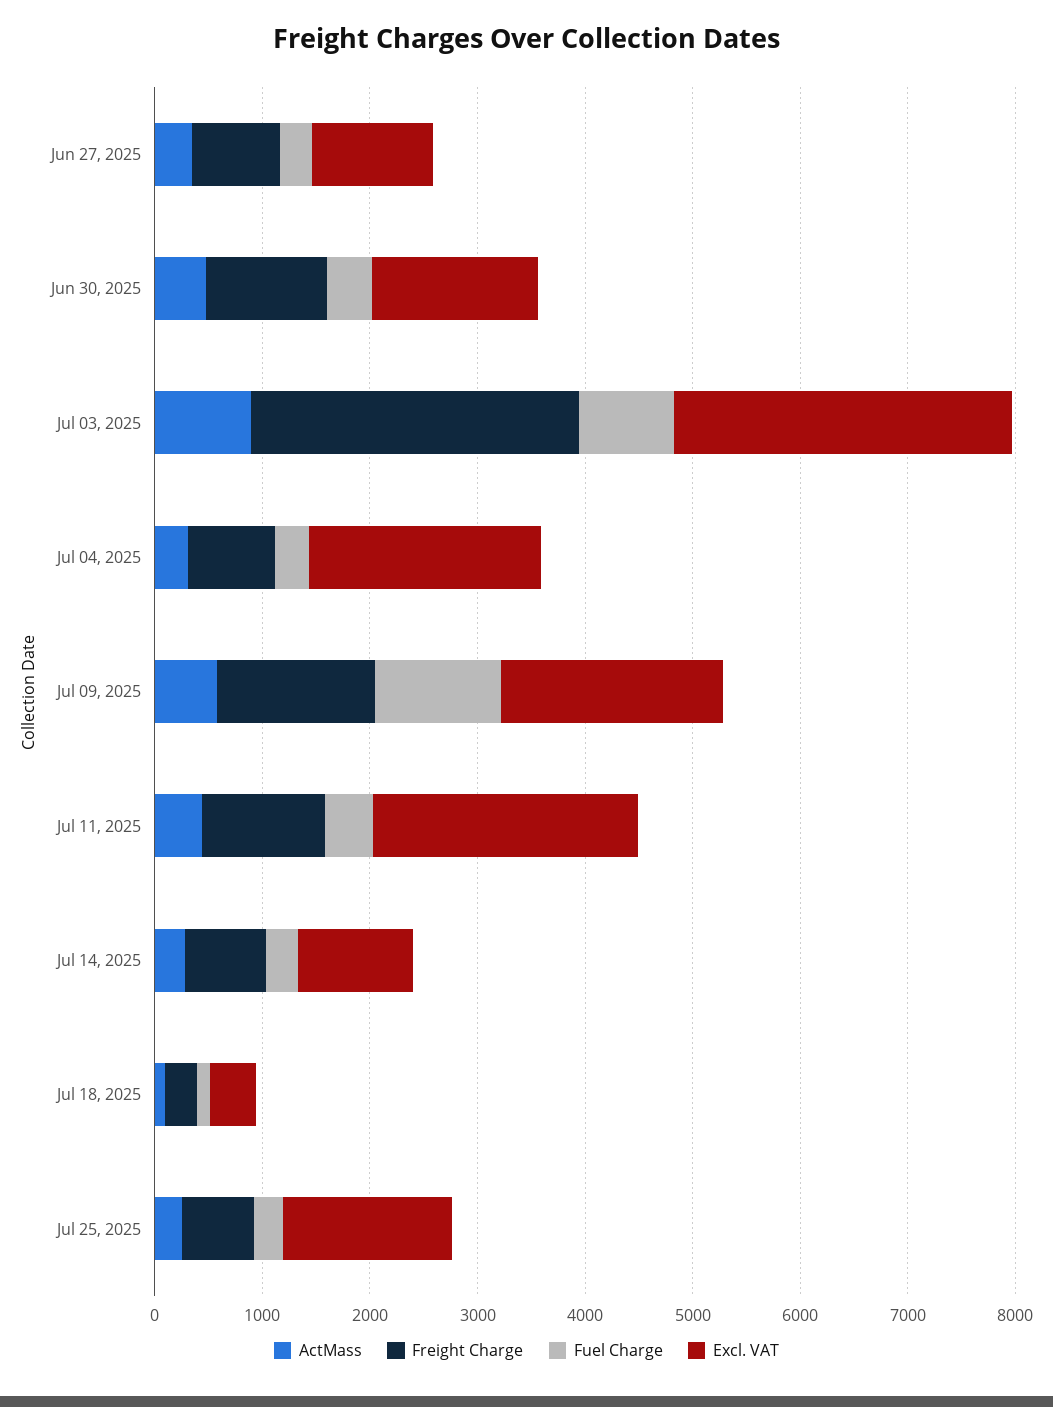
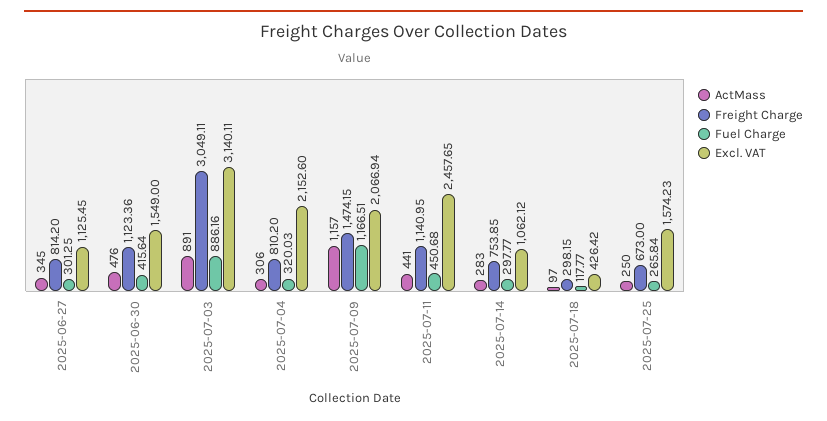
  {
    "ActMass": {
      "Jun 27, 2025": 345,
      "Jun 30, 2025": 476,
      "Jul 03, 2025": 891,
      "Jul 04, 2025": 306,
-     "Jul 09, 2025": 600,
+     "Jul 09, 2025": 1157,
      "Jul 11, 2025": 441,
      "Jul 14, 2025": 283,
      "Jul 18, 2025": 97,
      "Jul 25, 2025": 250
    },
    "Freight Charge": {
      "Jun 27, 2025": 814.2,
      "Jun 30, 2025": 1123.36,
      "Jul 03, 2025": 3049.11,
      "Jul 04, 2025": 810.2,
      "Jul 09, 2025": 1474.15,
      "Jul 11, 2025": 1140.95,
      "Jul 14, 2025": 753.85,
      "Jul 18, 2025": 298.15,
      "Jul 25, 2025": 673
    },
    "Fuel Charge": {
      "Jun 27, 2025": 301.25,
      "Jun 30, 2025": 415.64,
      "Jul 03, 2025": 886.16,
      "Jul 04, 2025": 320.03,
      "Jul 09, 2025": 1166.51,
      "Jul 11, 2025": 450.68,
      "Jul 14, 2025": 297.77,
      "Jul 18, 2025": 117.77,
      "Jul 25, 2025": 265.84
    },
    "Excl. VAT": {
      "Jun 27, 2025": 1125.45,
      "Jun 30, 2025": 1549,
      "Jul 03, 2025": 3140.11,
      "Jul 04, 2025": 2152.6,
      "Jul 09, 2025": 2066.94,
      "Jul 11, 2025": 2457.65,
      "Jul 14, 2025": 1062.12,
      "Jul 18, 2025": 426.42,
      "Jul 25, 2025": 1574.23
    }
  }

